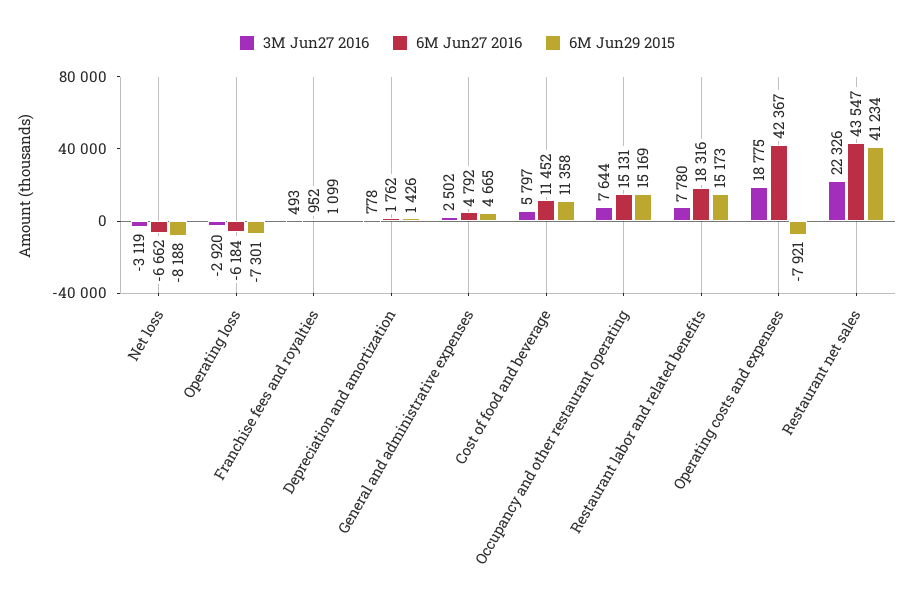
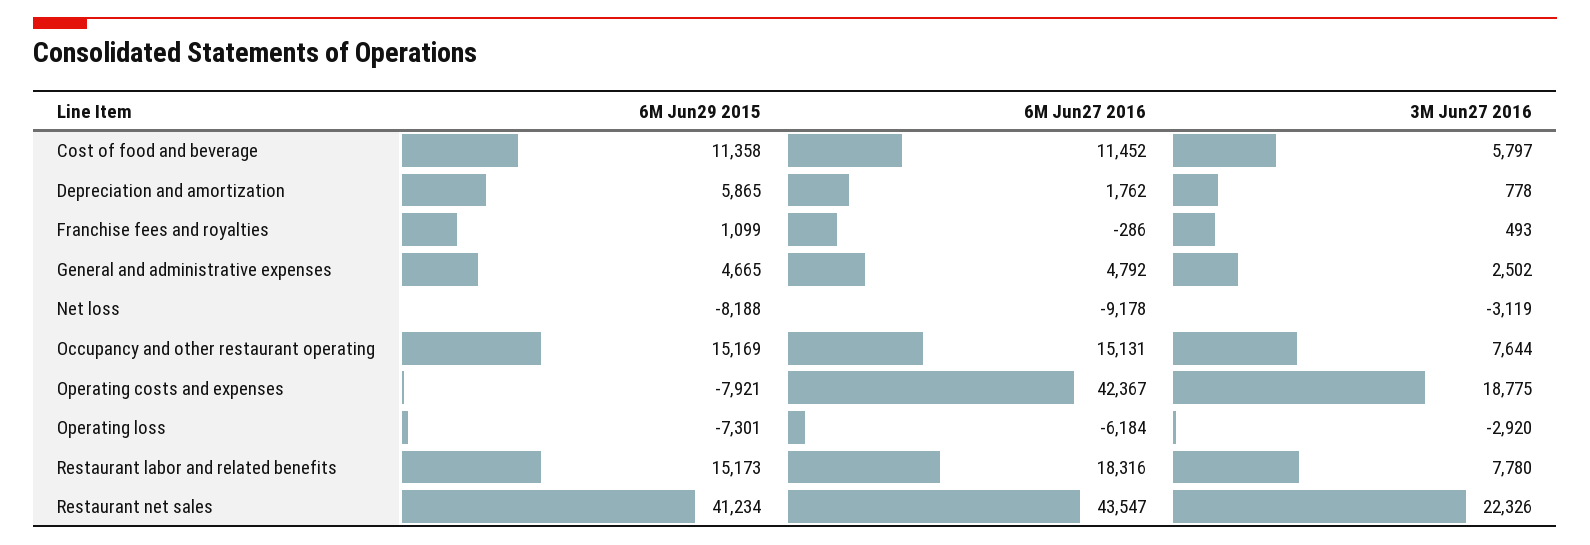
  {
    "3M Jun27 2016": {
      "Net loss": -3119,
      "Operating loss": -2920,
      "Franchise fees and royalties": 493,
      "Depreciation and amortization": 778,
      "General and administrative expenses": 2502,
      "Cost of food and beverage": 5797,
      "Occupancy and other restaurant operating": 7644,
      "Restaurant labor and related benefits": 7780,
      "Operating costs and expenses": 18775,
      "Restaurant net sales": 22326
    },
    "6M Jun27 2016": {
-     "Net loss": -6662,
+     "Net loss": -9178,
      "Operating loss": -6184,
-     "Franchise fees and royalties": 952,
+     "Franchise fees and royalties": -286,
      "Depreciation and amortization": 1762,
      "General and administrative expenses": 4792,
      "Cost of food and beverage": 11452,
      "Occupancy and other restaurant operating": 15131,
      "Restaurant labor and related benefits": 18316,
      "Operating costs and expenses": 42367,
      "Restaurant net sales": 43547
    },
    "6M Jun29 2015": {
      "Net loss": -8188,
      "Operating loss": -7301,
      "Franchise fees and royalties": 1099,
-     "Depreciation and amortization": 1426,
+     "Depreciation and amortization": 5865,
      "General and administrative expenses": 4665,
      "Cost of food and beverage": 11358,
      "Occupancy and other restaurant operating": 15169,
      "Restaurant labor and related benefits": 15173,
      "Operating costs and expenses": -7921,
      "Restaurant net sales": 41234
    }
  }

